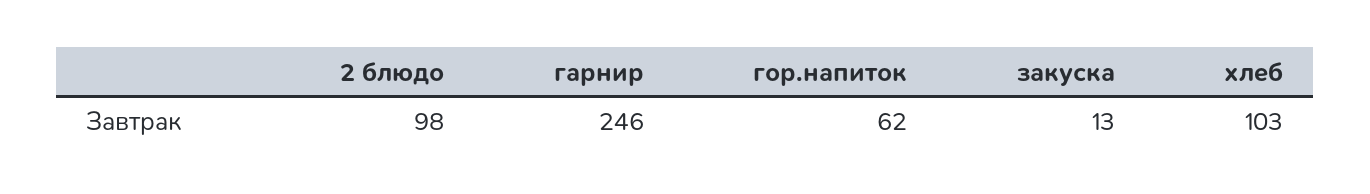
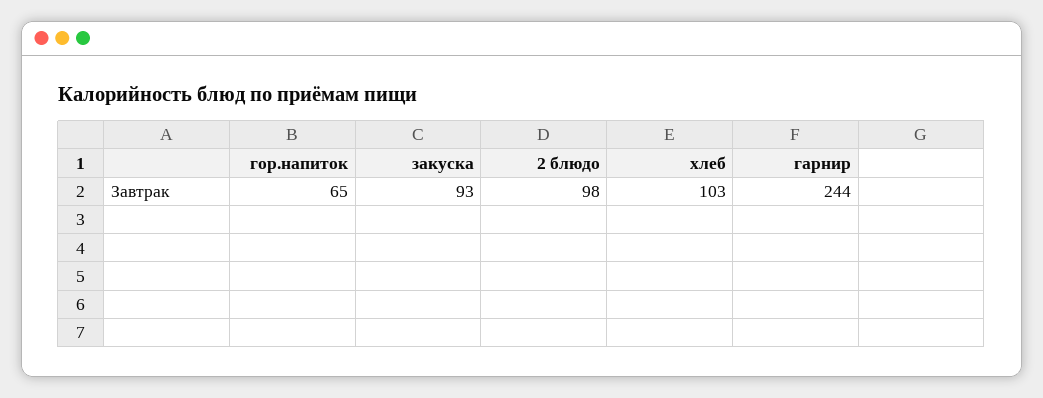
  {
    "2 блюдо": 98,
-   "гарнир": 246,
+   "гарнир": 244,
-   "гор.напиток": 62,
+   "гор.напиток": 65,
-   "закуска": 13,
+   "закуска": 93,
    "хлеб": 103
  }

